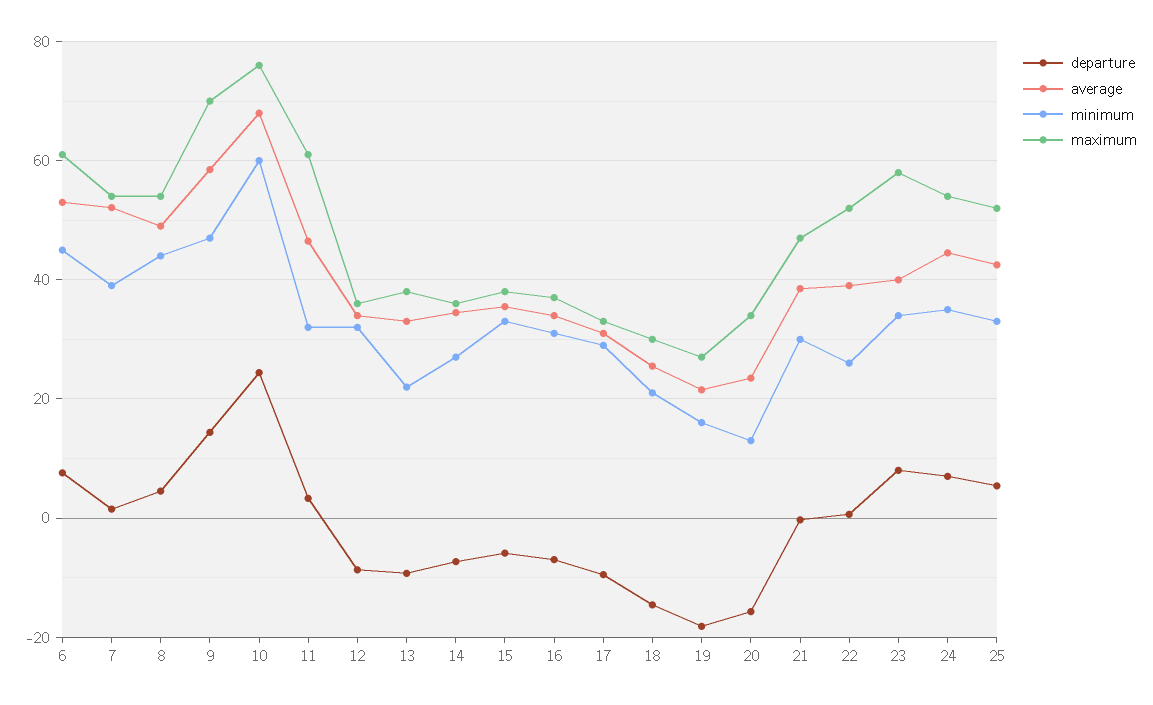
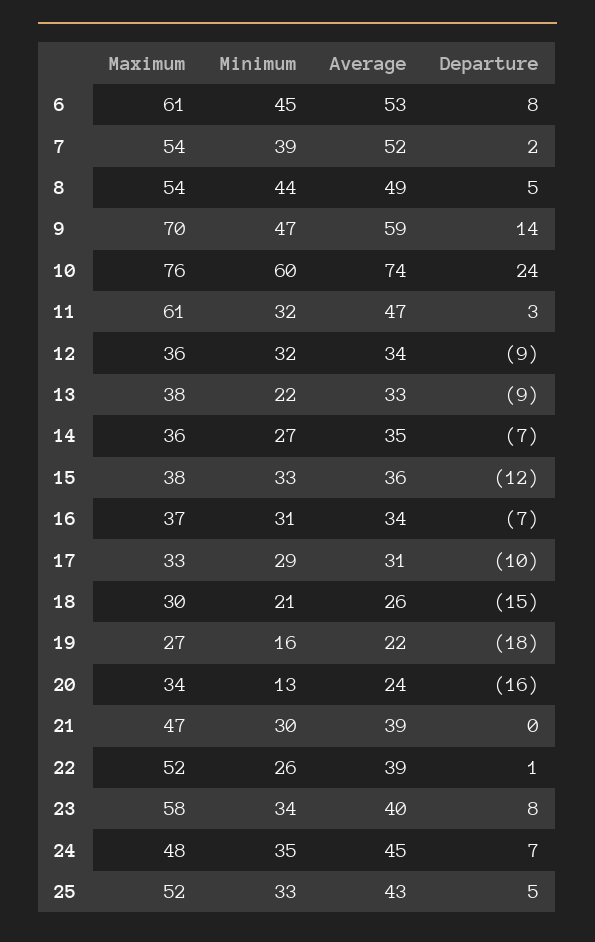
  {
    "departure": {
      "6": 8,
      "7": 2,
      "8": 5,
      "9": 14,
      "10": 24,
      "11": 3,
      "12": -9,
      "13": -9,
      "14": -7,
-     "15": -6,
+     "15": -12,
      "16": -7,
      "17": -10,
      "18": -15,
      "19": -18,
      "20": -16,
      "21": 0,
      "22": 1,
      "23": 8,
      "24": 7,
      "25": 5
    },
    "average": {
      "6": 53,
      "7": 52,
      "8": 49,
      "9": 59,
-     "10": 68,
+     "10": 74,
      "11": 47,
      "12": 34,
      "13": 33,
      "14": 35,
      "15": 36,
      "16": 34,
      "17": 31,
      "18": 26,
      "19": 22,
      "20": 24,
      "21": 39,
      "22": 39,
      "23": 40,
      "24": 45,
      "25": 43
    },
    "minimum": {
      "6": 45,
      "7": 39,
      "8": 44,
      "9": 47,
      "10": 60,
      "11": 32,
      "12": 32,
      "13": 22,
      "14": 27,
      "15": 33,
      "16": 31,
      "17": 29,
      "18": 21,
      "19": 16,
      "20": 13,
      "21": 30,
      "22": 26,
      "23": 34,
      "24": 35,
      "25": 33
    },
    "maximum": {
      "6": 61,
      "7": 54,
      "8": 54,
      "9": 70,
      "10": 76,
      "11": 61,
      "12": 36,
      "13": 38,
      "14": 36,
      "15": 38,
      "16": 37,
      "17": 33,
      "18": 30,
      "19": 27,
      "20": 34,
      "21": 47,
      "22": 52,
      "23": 58,
-     "24": 54,
+     "24": 48,
      "25": 52
    }
  }

